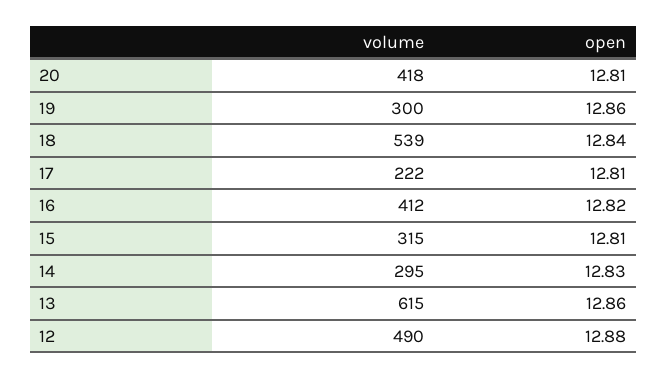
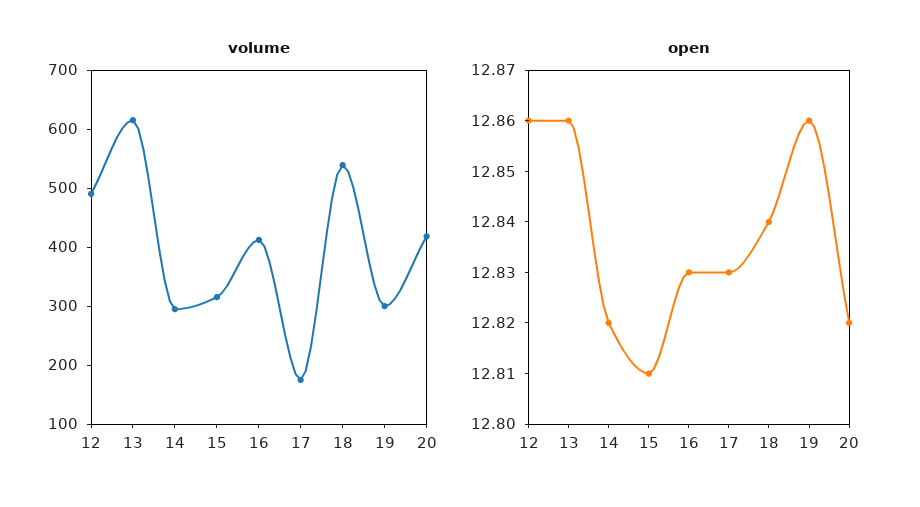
  {
    "volume": {
      "20": 418,
      "19": 300,
      "18": 539,
-     "17": 222,
+     "17": 180,
      "16": 412,
      "15": 315,
      "14": 295,
      "13": 615,
      "12": 490
    },
    "open": {
-     "20": 12.81,
+     "20": 12.82,
      "19": 12.86,
      "18": 12.84,
-     "17": 12.81,
+     "17": 12.83,
-     "16": 12.82,
+     "16": 12.83,
      "15": 12.81,
-     "14": 12.83,
+     "14": 12.82,
      "13": 12.86,
-     "12": 12.88
+     "12": 12.86
    }
  }

